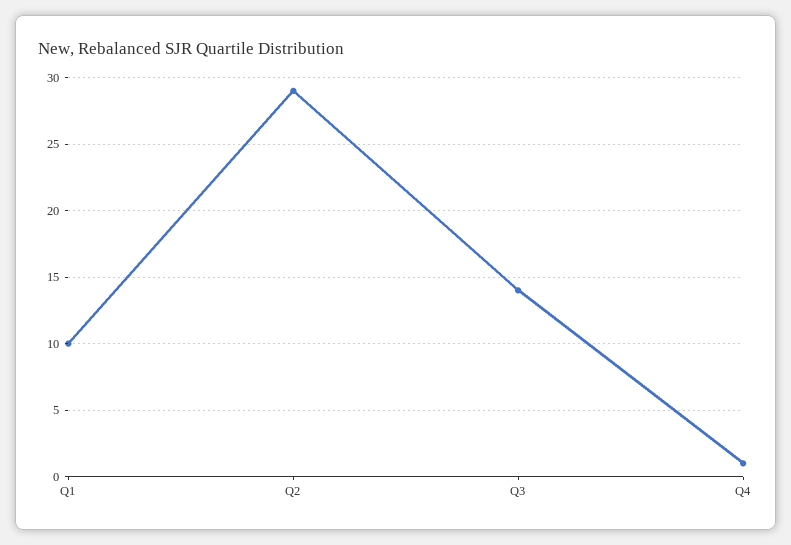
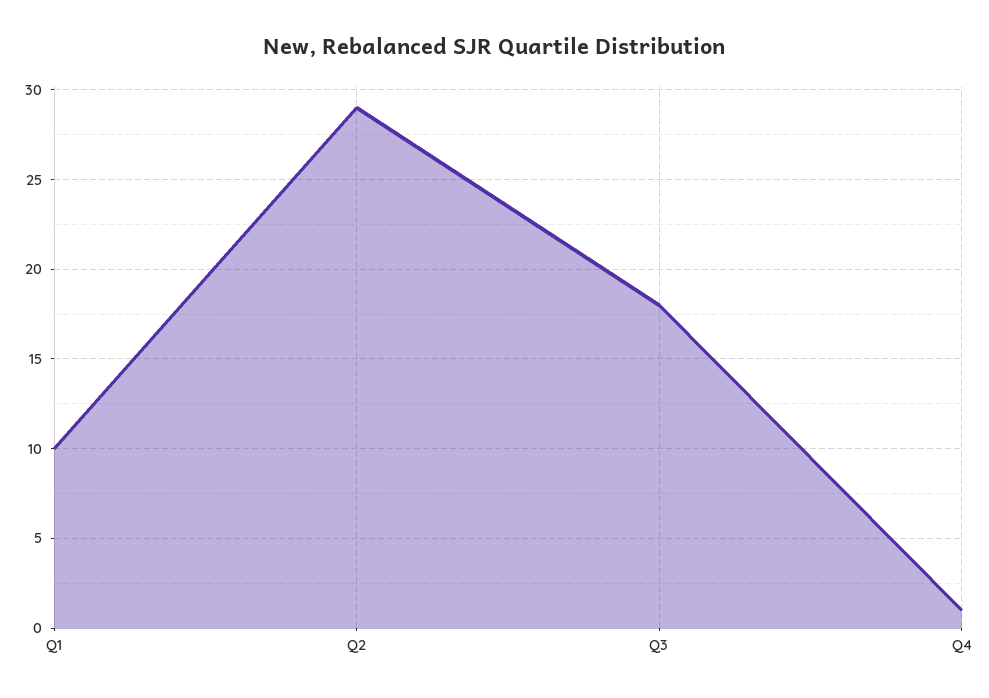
  {
    "Q1": 10,
    "Q2": 29,
-   "Q3": 14,
+   "Q3": 18,
    "Q4": 1
  }

